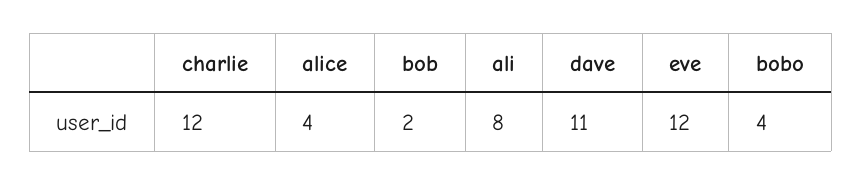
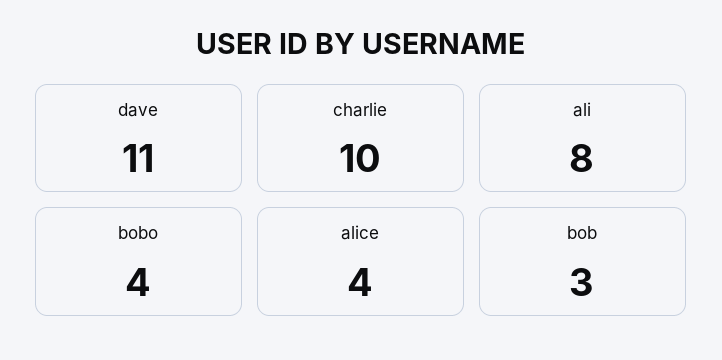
  {
-   "charlie": 12,
+   "charlie": 10,
    "alice": 4,
-   "bob": 2,
+   "bob": 3,
    "ali": 8,
    "dave": 11,
-   "eve": 12,
    "bobo": 4
  }

